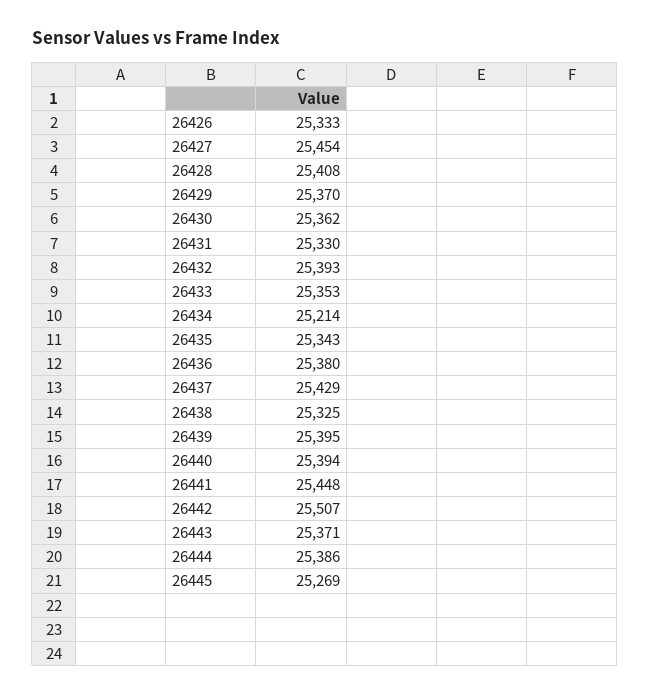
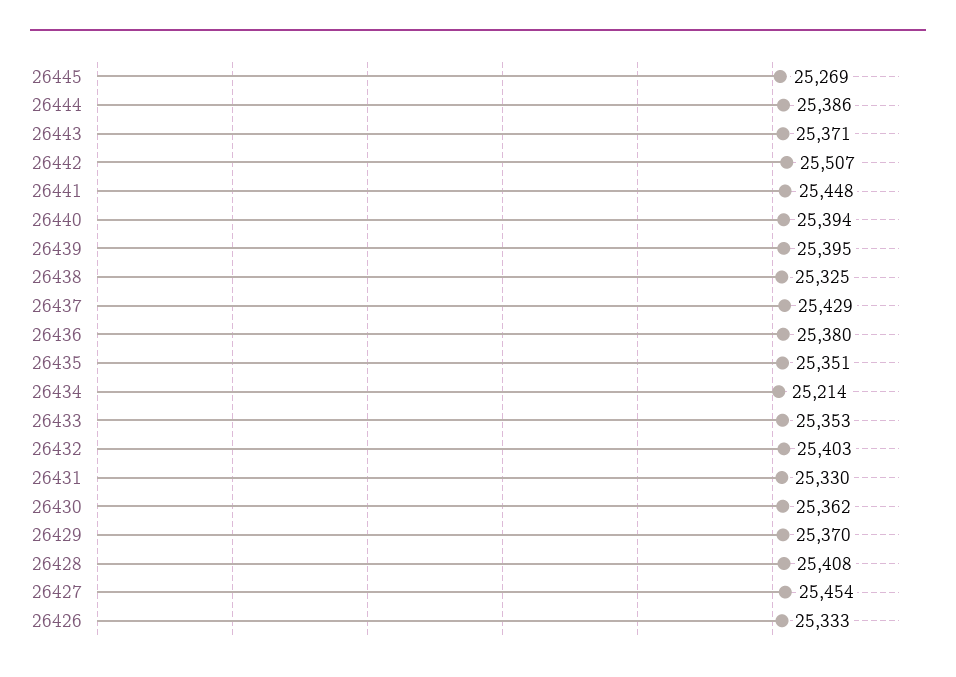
  {
    "26426": 25333,
    "26427": 25454,
    "26428": 25408,
    "26429": 25370,
    "26430": 25362,
    "26431": 25330,
-   "26432": 25393,
+   "26432": 25403,
    "26433": 25353,
    "26434": 25214,
-   "26435": 25343,
+   "26435": 25351,
    "26436": 25380,
    "26437": 25429,
    "26438": 25325,
    "26439": 25395,
    "26440": 25394,
    "26441": 25448,
    "26442": 25507,
    "26443": 25371,
    "26444": 25386,
    "26445": 25269
  }

